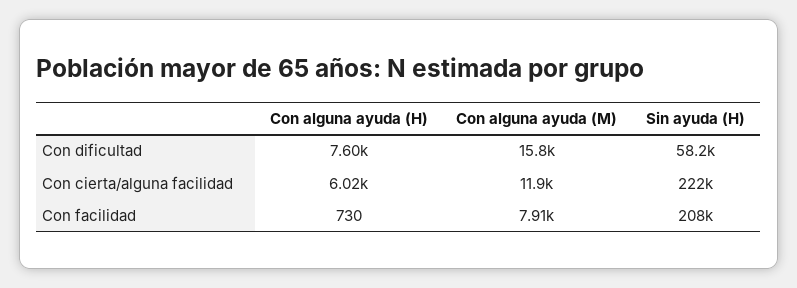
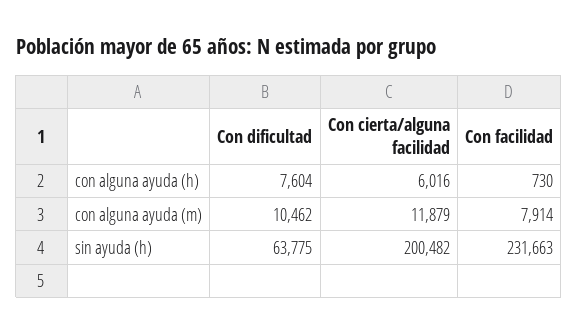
  {
    "Con alguna ayuda (H)": {
      "Con dificultad": 7604,
      "Con cierta/alguna facilidad": 6016,
      "Con facilidad": 730
    },
    "Con alguna ayuda (M)": {
-     "Con dificultad": 15800,
+     "Con dificultad": 10462,
      "Con cierta/alguna facilidad": 11879,
      "Con facilidad": 7914
    },
    "Sin ayuda (H)": {
-     "Con dificultad": 58200,
+     "Con dificultad": 63775,
-     "Con cierta/alguna facilidad": 222000,
+     "Con cierta/alguna facilidad": 200482,
-     "Con facilidad": 208000
+     "Con facilidad": 231663
    }
  }

